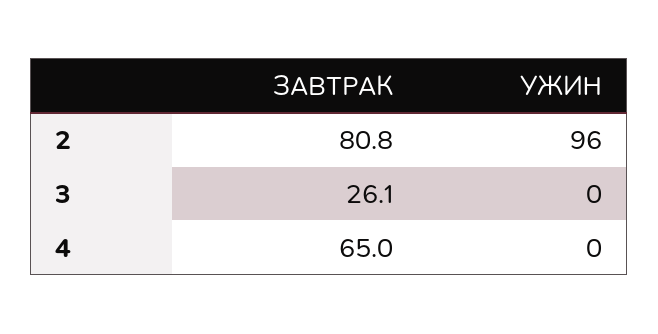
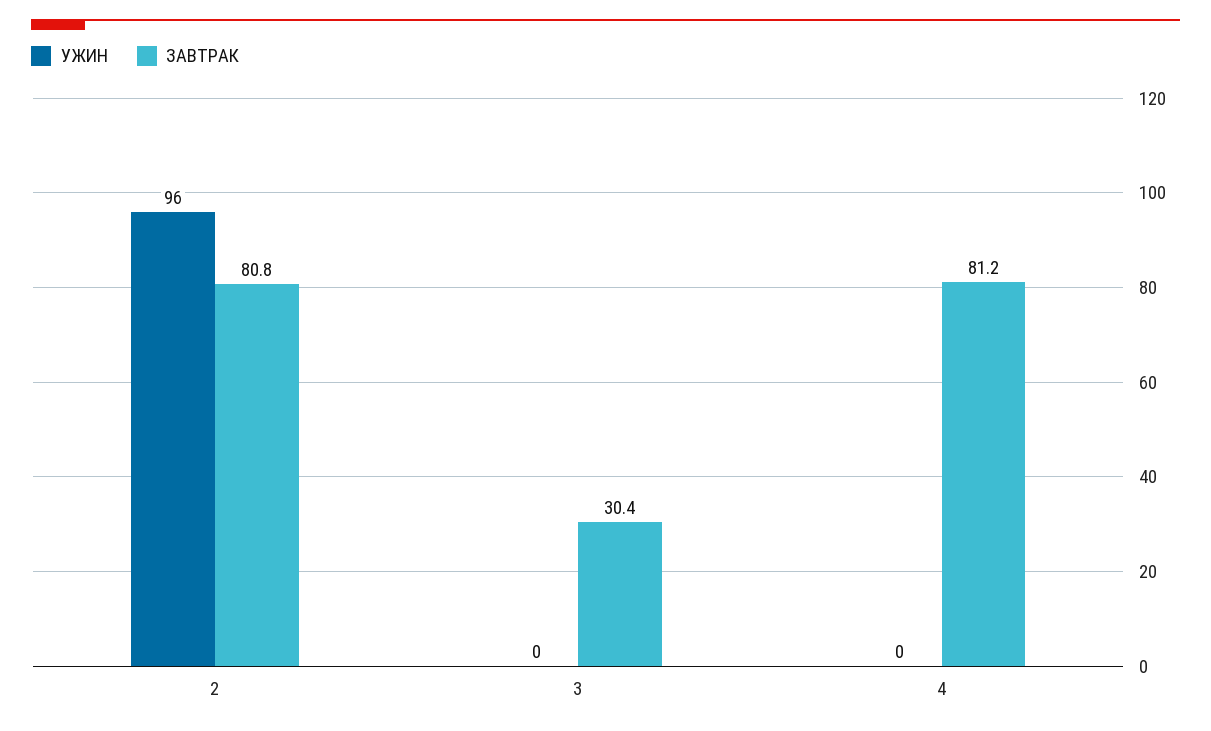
  {
    "ЗАВТРАК": {
      "2": 80.8,
-     "3": 26.1,
+     "3": 30.4,
-     "4": 65
+     "4": 81.2
    },
    "УЖИН": {
      "2": 96,
      "3": 0,
      "4": 0
    }
  }

